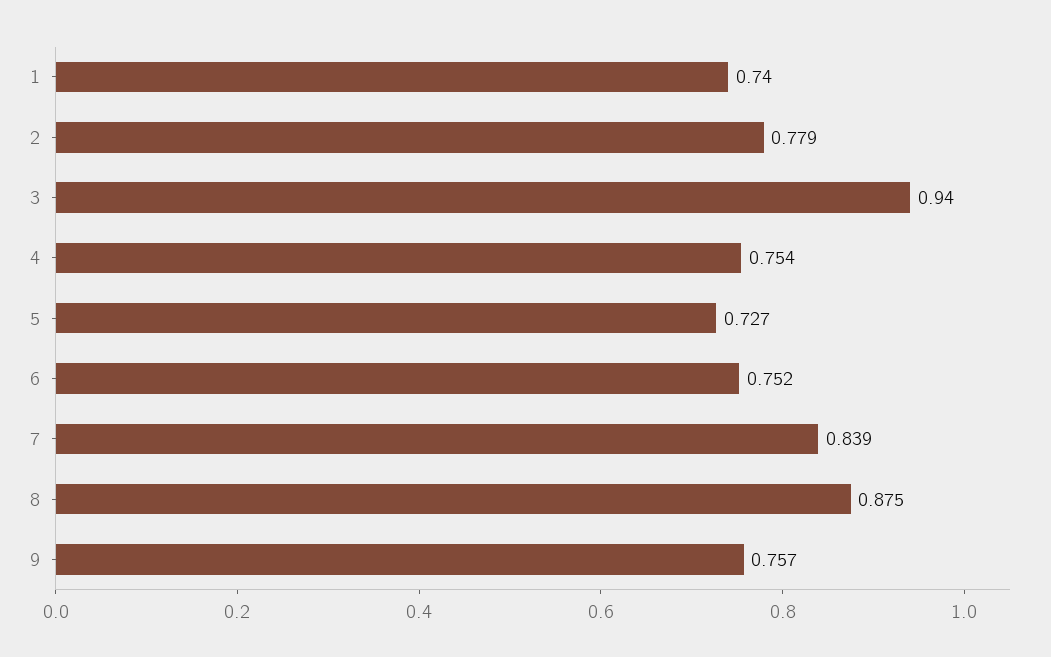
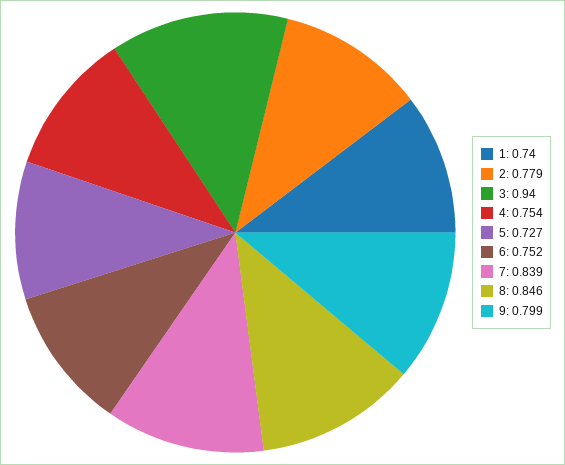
  {
    "1": 0.74,
    "2": 0.779,
    "3": 0.94,
    "4": 0.754,
    "5": 0.727,
    "6": 0.752,
    "7": 0.839,
-   "8": 0.875,
+   "8": 0.846,
-   "9": 0.757
+   "9": 0.799
  }

